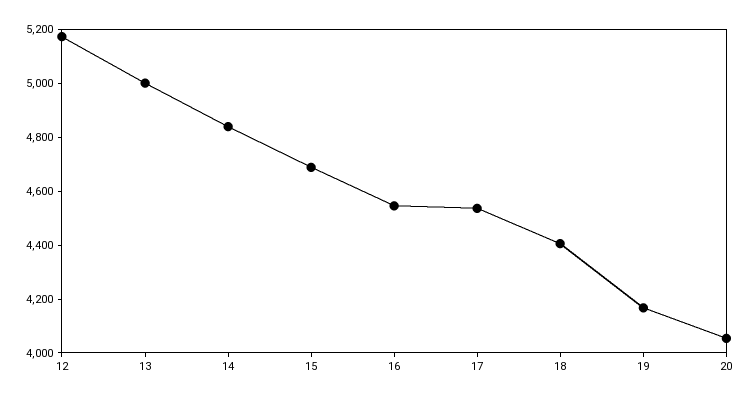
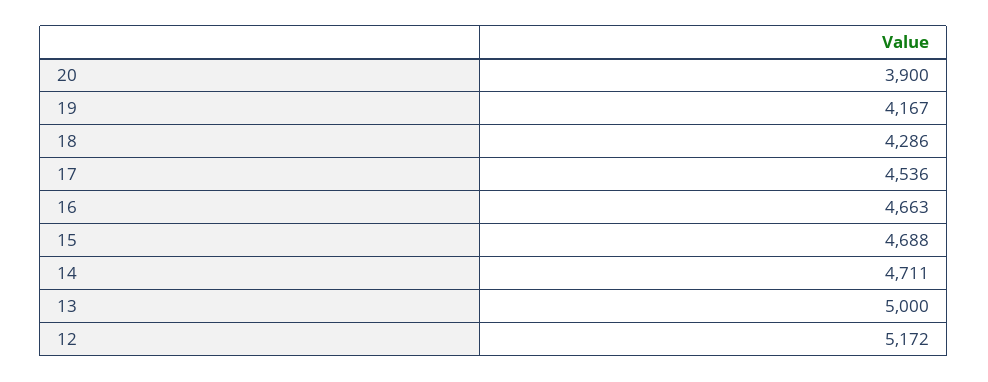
  {
    "12": 5172,
    "13": 5000,
-   "14": 4850,
+   "14": 4711,
    "15": 4688,
-   "16": 4550,
+   "16": 4663,
    "17": 4536,
-   "18": 4400,
+   "18": 4286,
    "19": 4167,
-   "20": 4050
+   "20": 3900
  }

